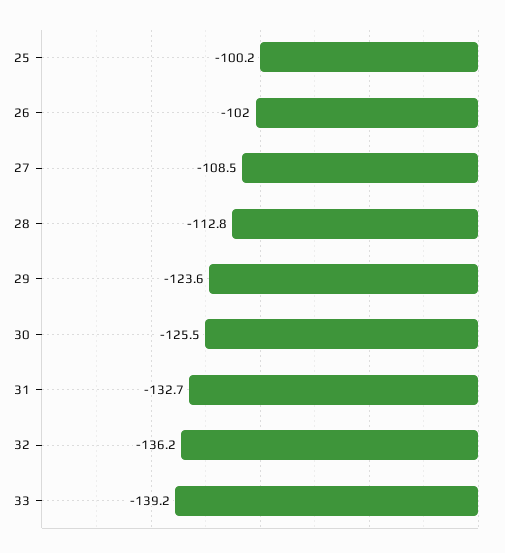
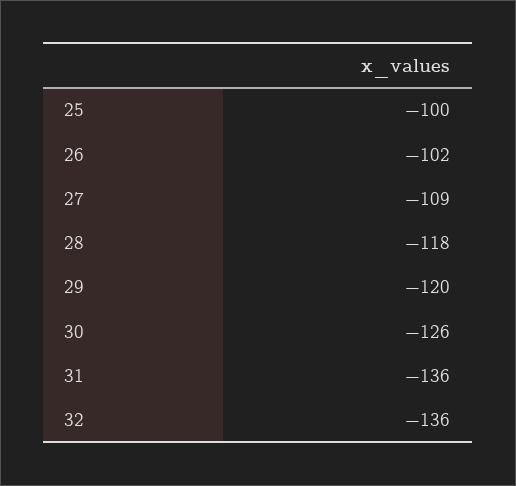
  {
    "25": -100.2,
    "26": -102,
    "27": -108.5,
-   "28": -112.8,
+   "28": -118,
-   "29": -123.6,
+   "29": -120,
    "30": -125.5,
-   "31": -132.7,
+   "31": -136,
-   "32": -136.2,
+   "32": -136.2
-   "33": -139.2
  }

